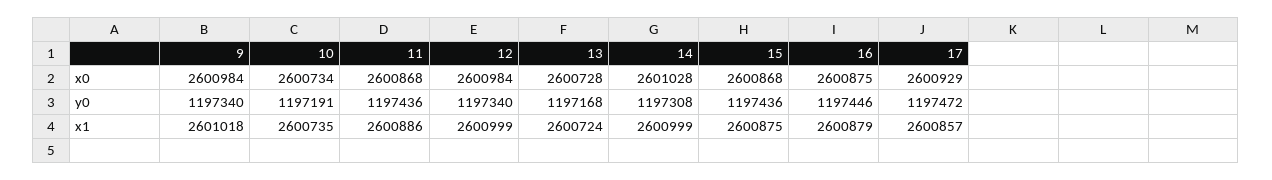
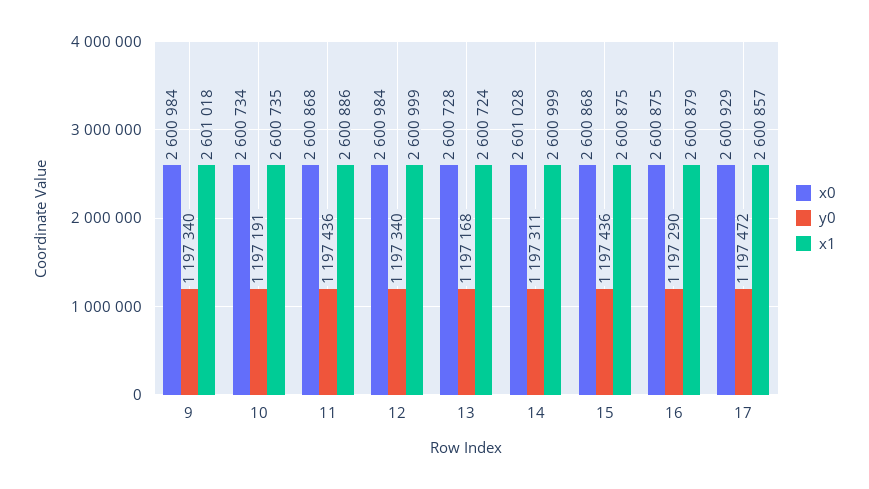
  {
    "x0": {
      "9": 2600984,
      "10": 2600734,
      "11": 2600868,
      "12": 2600984,
      "13": 2600728,
      "14": 2601028,
      "15": 2600868,
      "16": 2600875,
      "17": 2600929
    },
    "y0": {
      "9": 1197340,
      "10": 1197191,
      "11": 1197436,
      "12": 1197340,
      "13": 1197168,
-     "14": 1197308,
+     "14": 1197311,
      "15": 1197436,
-     "16": 1197446,
+     "16": 1197290,
      "17": 1197472
    },
    "x1": {
      "9": 2601018,
      "10": 2600735,
      "11": 2600886,
      "12": 2600999,
      "13": 2600724,
      "14": 2600999,
      "15": 2600875,
      "16": 2600879,
      "17": 2600857
    }
  }

